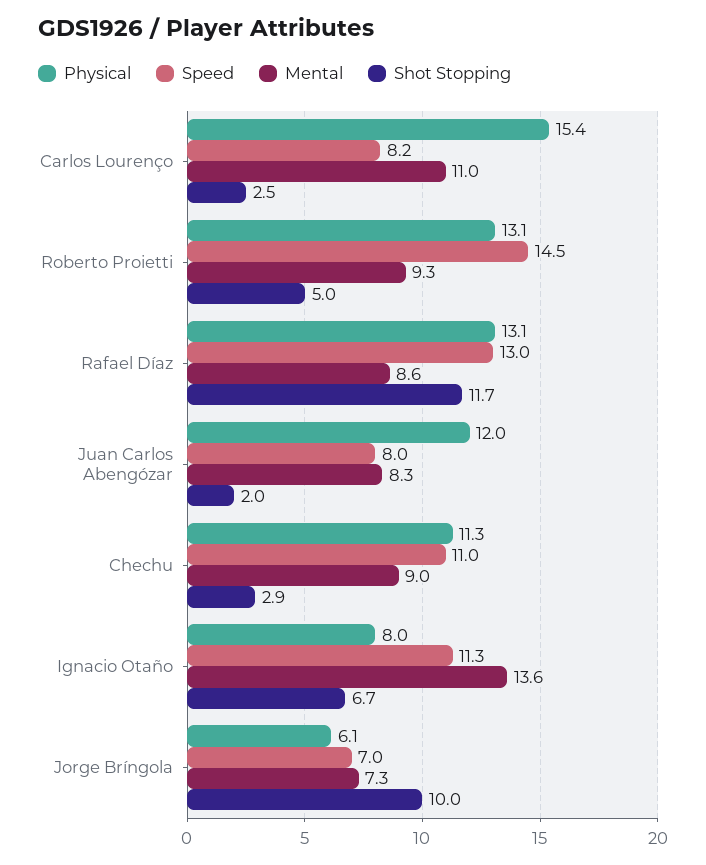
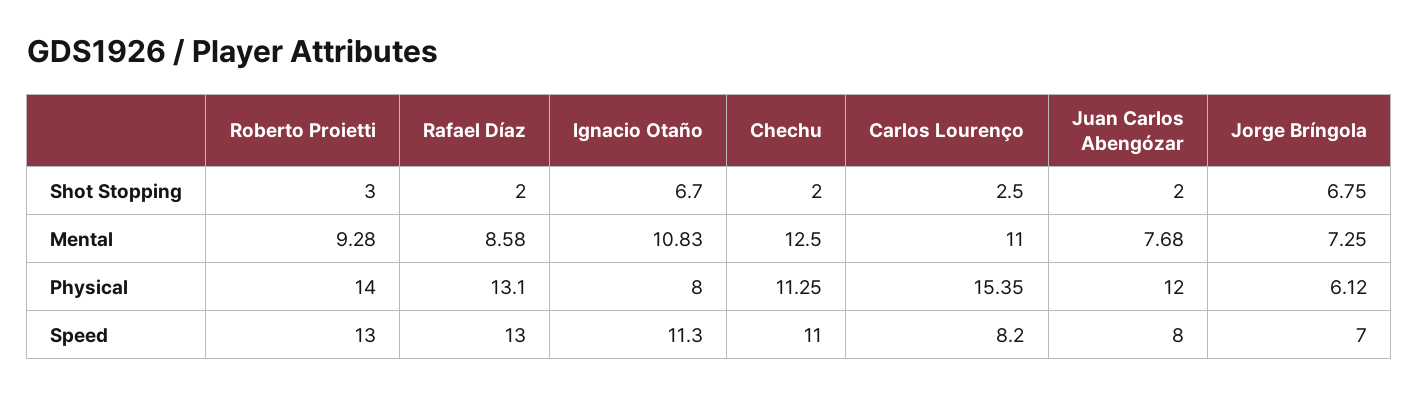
  {
    "Physical": {
      "Carlos Lourenço": 15.35,
-     "Roberto Proietti": 13.1,
+     "Roberto Proietti": 14,
      "Rafael Díaz": 13.1,
      "Juan Carlos Abengózar": 12,
      "Chechu": 11.25,
      "Ignacio Otaño": 8,
      "Jorge Bríngola": 6.12
    },
    "Speed": {
      "Carlos Lourenço": 8.2,
-     "Roberto Proietti": 14.5,
+     "Roberto Proietti": 13,
      "Rafael Díaz": 13,
      "Juan Carlos Abengózar": 8,
      "Chechu": 11,
      "Ignacio Otaño": 11.3,
      "Jorge Bríngola": 7
    },
    "Mental": {
      "Carlos Lourenço": 11,
      "Roberto Proietti": 9.28,
      "Rafael Díaz": 8.58,
-     "Juan Carlos Abengózar": 8.3,
+     "Juan Carlos Abengózar": 7.68,
-     "Chechu": 9,
+     "Chechu": 12.5,
-     "Ignacio Otaño": 13.6,
+     "Ignacio Otaño": 10.83,
      "Jorge Bríngola": 7.25
    },
    "Shot Stopping": {
      "Carlos Lourenço": 2.5,
-     "Roberto Proietti": 5,
+     "Roberto Proietti": 3,
-     "Rafael Díaz": 11.7,
+     "Rafael Díaz": 2,
      "Juan Carlos Abengózar": 2,
-     "Chechu": 2.9,
+     "Chechu": 2,
      "Ignacio Otaño": 6.7,
-     "Jorge Bríngola": 10
+     "Jorge Bríngola": 6.75
    }
  }

